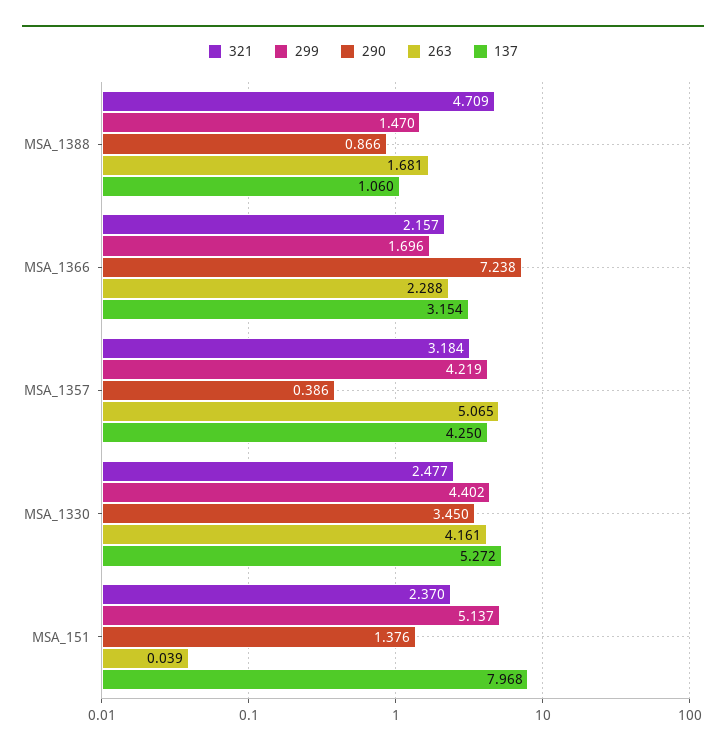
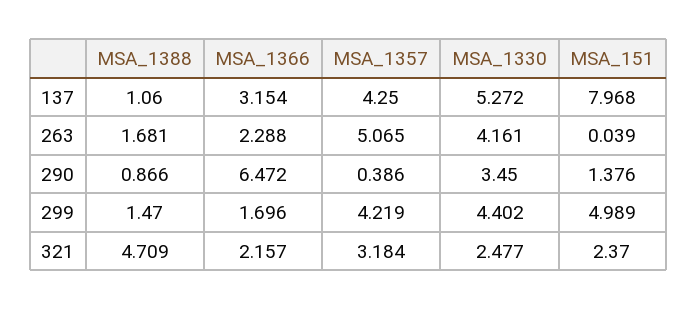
  {
    "321": {
      "MSA_1388": 4.709,
      "MSA_1366": 2.157,
      "MSA_1357": 3.184,
      "MSA_1330": 2.477,
      "MSA_151": 2.37
    },
    "299": {
      "MSA_1388": 1.47,
      "MSA_1366": 1.696,
      "MSA_1357": 4.219,
      "MSA_1330": 4.402,
-     "MSA_151": 5.137
+     "MSA_151": 4.989
    },
    "290": {
      "MSA_1388": 0.866,
-     "MSA_1366": 7.238,
+     "MSA_1366": 6.472,
      "MSA_1357": 0.386,
      "MSA_1330": 3.45,
      "MSA_151": 1.376
    },
    "263": {
      "MSA_1388": 1.681,
      "MSA_1366": 2.288,
      "MSA_1357": 5.065,
      "MSA_1330": 4.161,
      "MSA_151": 0.039
    },
    "137": {
      "MSA_1388": 1.06,
      "MSA_1366": 3.154,
      "MSA_1357": 4.25,
      "MSA_1330": 5.272,
      "MSA_151": 7.968
    }
  }

